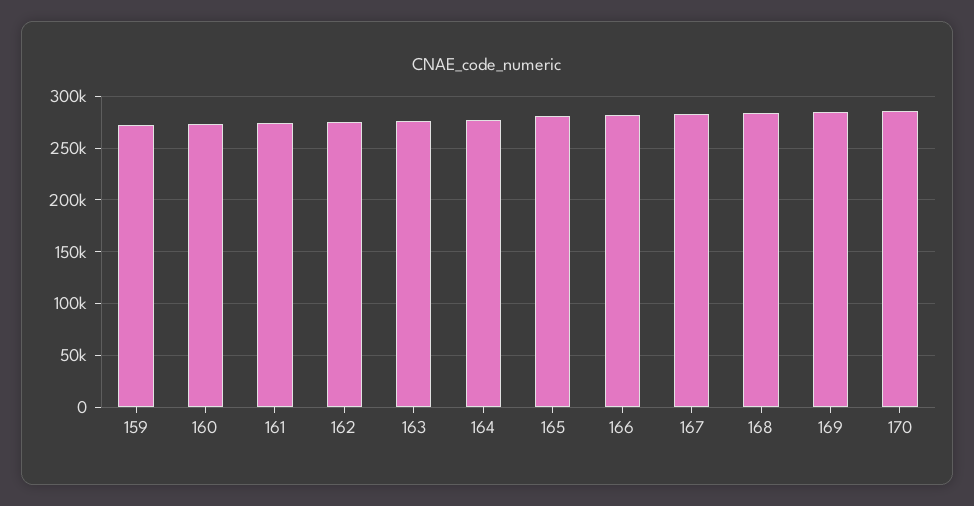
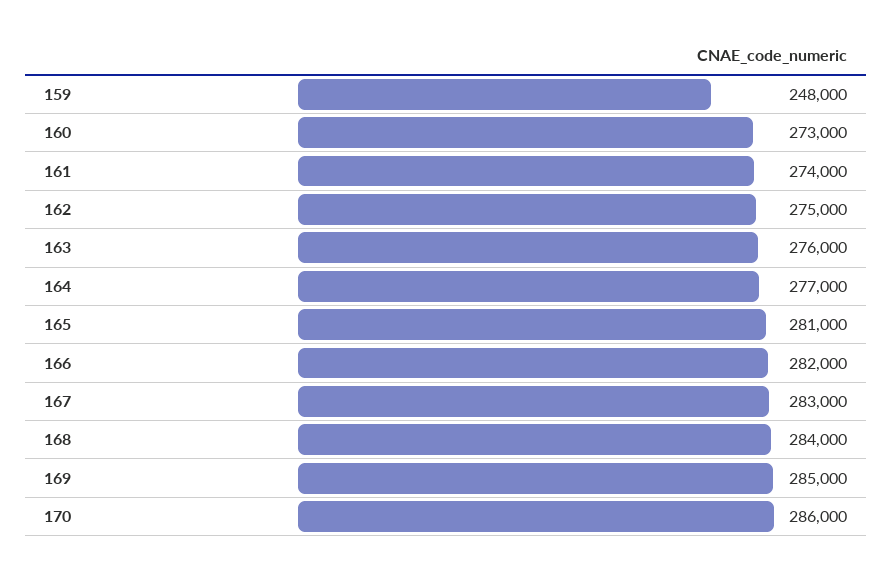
  {
-   "159": 270000,
+   "159": 248000,
    "160": 273000,
    "161": 274000,
    "162": 275000,
    "163": 276000,
    "164": 277000,
    "165": 281000,
    "166": 282000,
    "167": 283000,
    "168": 284000,
    "169": 285000,
    "170": 286000
  }

